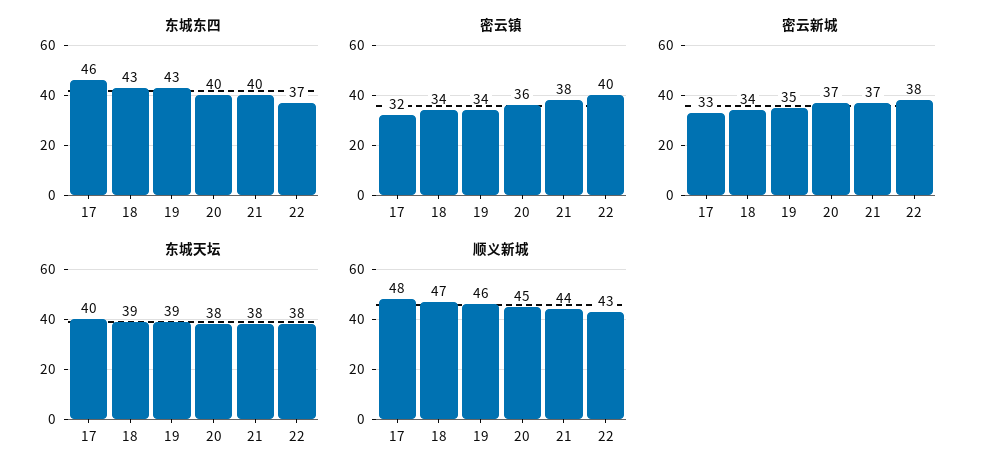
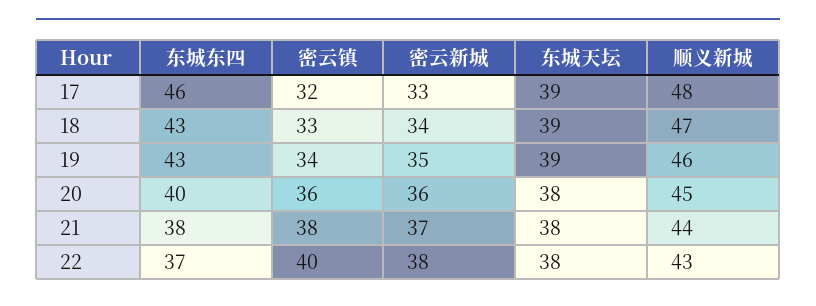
  {
    "东城东四": {
      "17": 46,
      "18": 43,
      "19": 43,
      "20": 40,
-     "21": 40,
+     "21": 38,
      "22": 37
    },
    "密云镇": {
      "17": 32,
-     "18": 34,
+     "18": 33,
      "19": 34,
      "20": 36,
      "21": 38,
      "22": 40
    },
    "密云新城": {
      "17": 33,
      "18": 34,
      "19": 35,
-     "20": 37,
+     "20": 36,
      "21": 37,
      "22": 38
    },
    "东城天坛": {
-     "17": 40,
+     "17": 39,
      "18": 39,
      "19": 39,
      "20": 38,
      "21": 38,
      "22": 38
    },
    "顺义新城": {
      "17": 48,
      "18": 47,
      "19": 46,
      "20": 45,
      "21": 44,
      "22": 43
    }
  }

